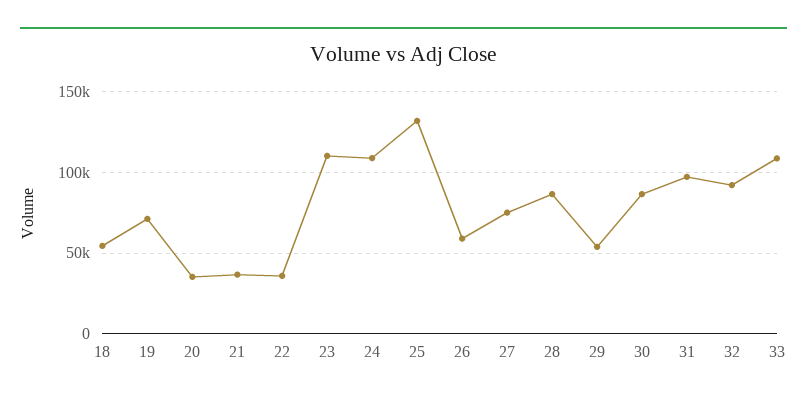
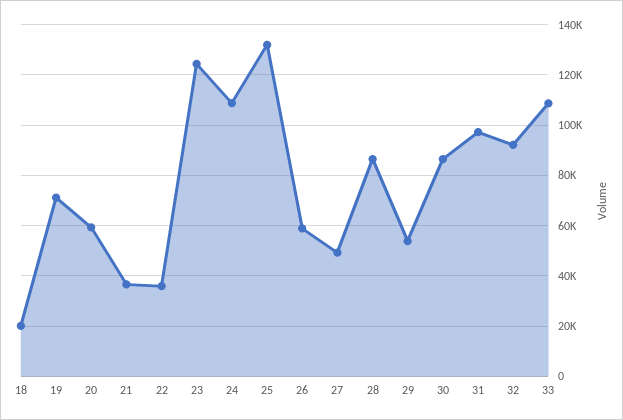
  {
-   "18": 55000,
+   "18": 20000,
    "19": 70000,
-   "20": 35000,
+   "20": 60000,
    "21": 37500,
    "22": 35000,
-   "23": 110000,
+   "23": 125000,
    "24": 110000,
    "25": 132500,
    "26": 60000,
-   "27": 75000,
+   "27": 50000,
    "28": 87500,
    "29": 55000,
    "30": 87500,
    "31": 97500,
    "32": 92500,
    "33": 107500
  }

